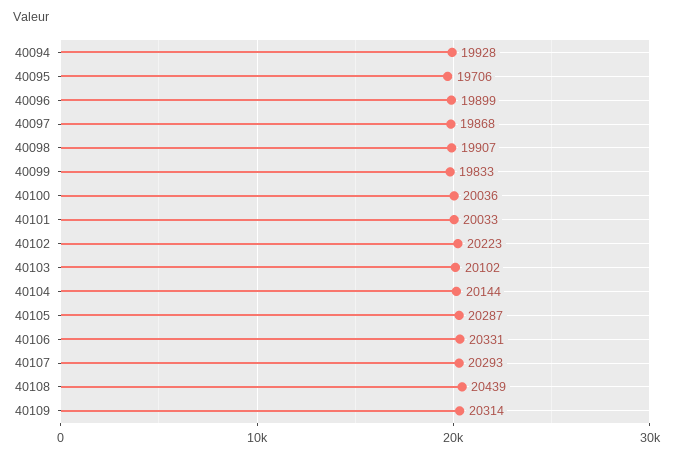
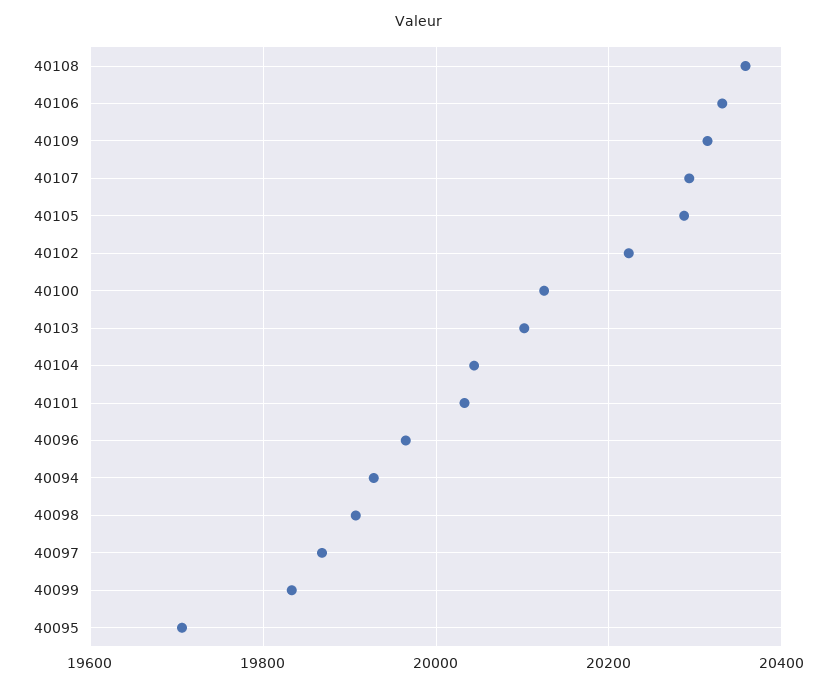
  {
    "40094": 19928,
    "40095": 19706,
-   "40096": 19899,
+   "40096": 19960,
    "40097": 19868,
    "40098": 19907,
    "40099": 19833,
-   "40100": 20036,
+   "40100": 20120,
    "40101": 20033,
    "40102": 20223,
    "40103": 20102,
-   "40104": 20144,
+   "40104": 20040,
    "40105": 20287,
    "40106": 20331,
    "40107": 20293,
-   "40108": 20439,
+   "40108": 20360,
    "40109": 20314
  }

